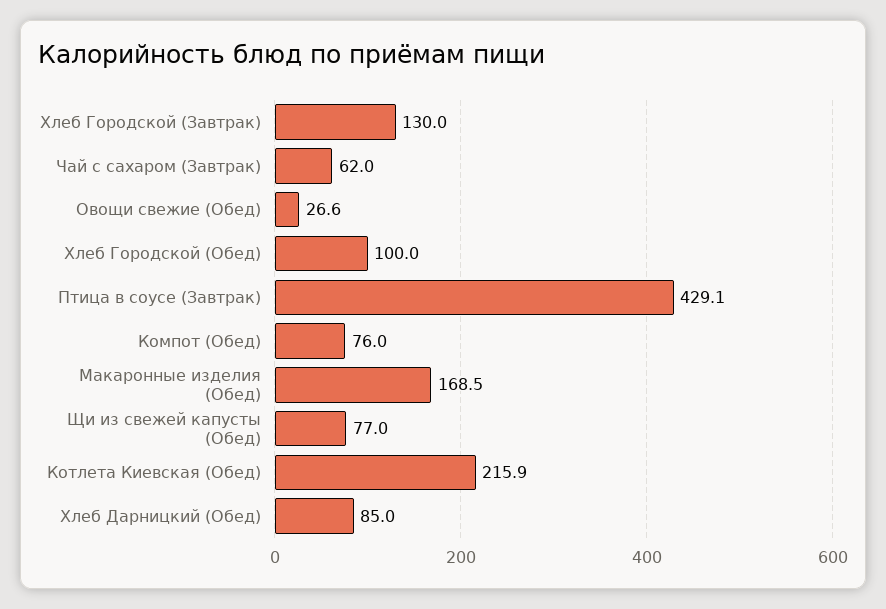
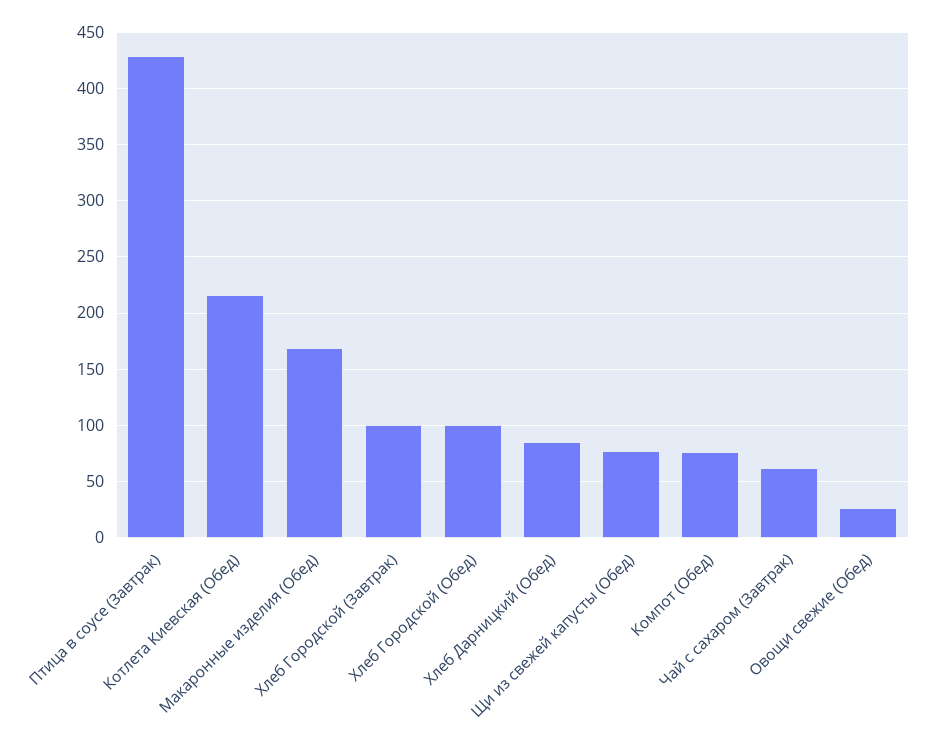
  {
-   "Хлеб Городской (Завтрак)": 130,
+   "Хлеб Городской (Завтрак)": 100,
    "Чай с сахаром (Завтрак)": 62,
    "Овощи свежие (Обед)": 26.6,
    "Хлеб Городской (Обед)": 100,
    "Птица в соусе (Завтрак)": 429.1,
    "Компот (Обед)": 76,
    "Макаронные изделия (Обед)": 168.5,
    "Щи из свежей капусты (Обед)": 77,
    "Котлета Киевская (Обед)": 215.9,
    "Хлеб Дарницкий (Обед)": 85
  }

